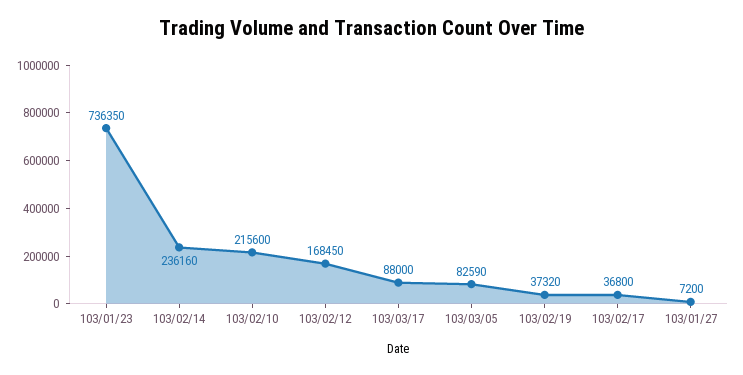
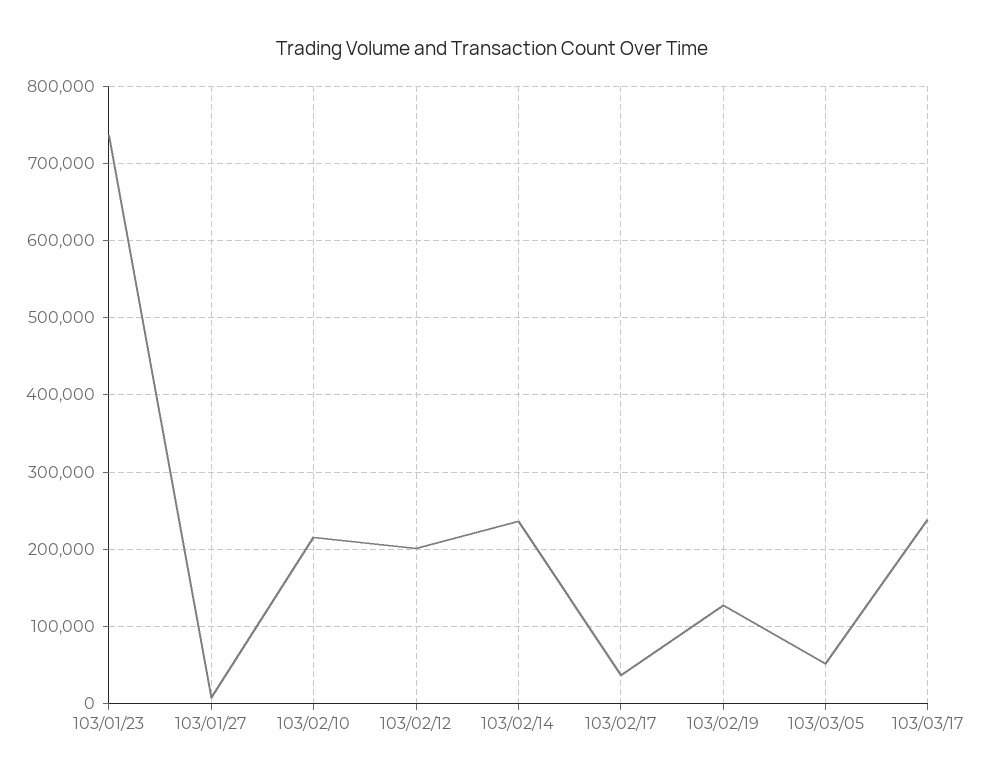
  {
    "103/01/23": 736350,
    "103/02/14": 236160,
    "103/02/10": 215600,
-   "103/02/12": 168450,
+   "103/02/12": 200000,
-   "103/03/17": 88000,
+   "103/03/17": 240000,
-   "103/03/05": 82590,
+   "103/03/05": 50000,
-   "103/02/19": 37320,
+   "103/02/19": 130000,
    "103/02/17": 36800,
    "103/01/27": 7200
  }

